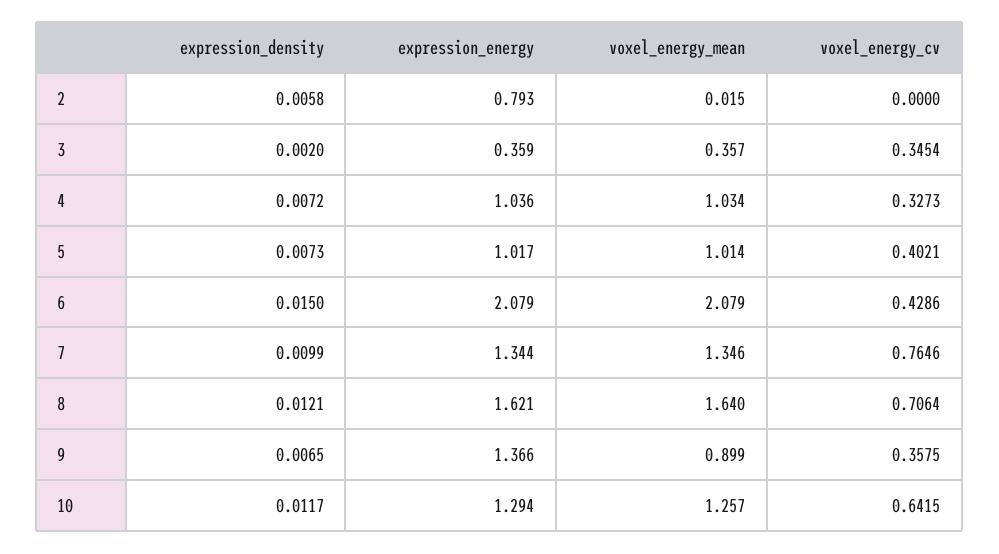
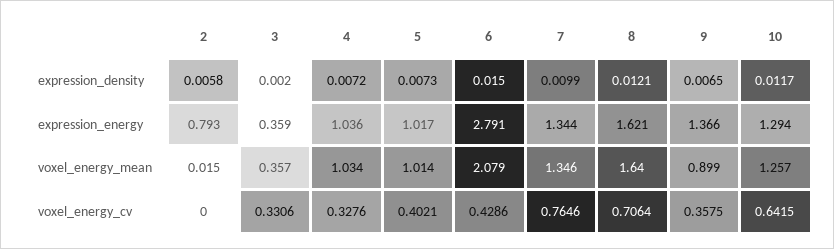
  {
    "expression_density": {
      "2": 0.0058,
      "3": 0.002,
      "4": 0.0072,
      "5": 0.0073,
      "6": 0.015,
      "7": 0.0099,
      "8": 0.0121,
      "9": 0.0065,
      "10": 0.0117
    },
    "expression_energy": {
      "2": 0.793,
      "3": 0.359,
      "4": 1.036,
      "5": 1.017,
-     "6": 2.079,
+     "6": 2.791,
      "7": 1.344,
      "8": 1.621,
      "9": 1.366,
      "10": 1.294
    },
    "voxel_energy_mean": {
      "2": 0.015,
      "3": 0.357,
      "4": 1.034,
      "5": 1.014,
      "6": 2.079,
      "7": 1.346,
      "8": 1.64,
      "9": 0.899,
      "10": 1.257
    },
    "voxel_energy_cv": {
      "2": 0,
-     "3": 0.3454,
+     "3": 0.3306,
-     "4": 0.3273,
+     "4": 0.3276,
      "5": 0.4021,
      "6": 0.4286,
      "7": 0.7646,
      "8": 0.7064,
      "9": 0.3575,
      "10": 0.6415
    }
  }

